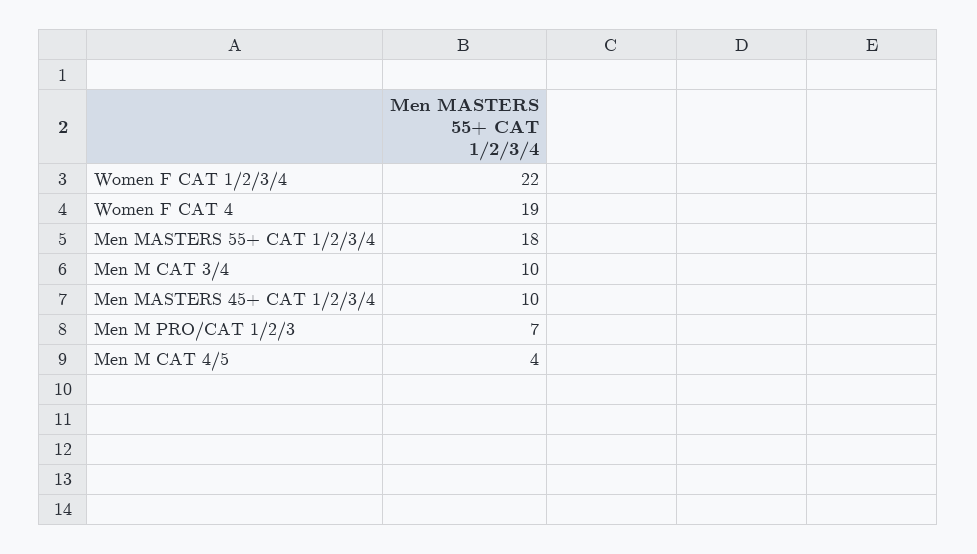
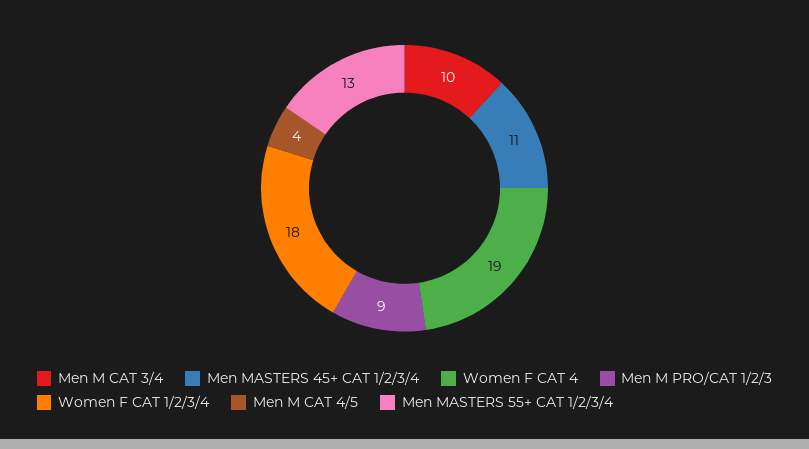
  {
-   "Women F CAT 1/2/3/4": 22,
+   "Women F CAT 1/2/3/4": 18,
    "Women F CAT 4": 19,
-   "Men MASTERS 55+ CAT 1/2/3/4": 18,
+   "Men MASTERS 55+ CAT 1/2/3/4": 13,
    "Men M CAT 3/4": 10,
-   "Men MASTERS 45+ CAT 1/2/3/4": 10,
+   "Men MASTERS 45+ CAT 1/2/3/4": 11,
-   "Men M PRO/CAT 1/2/3": 7,
+   "Men M PRO/CAT 1/2/3": 9,
    "Men M CAT 4/5": 4
  }

